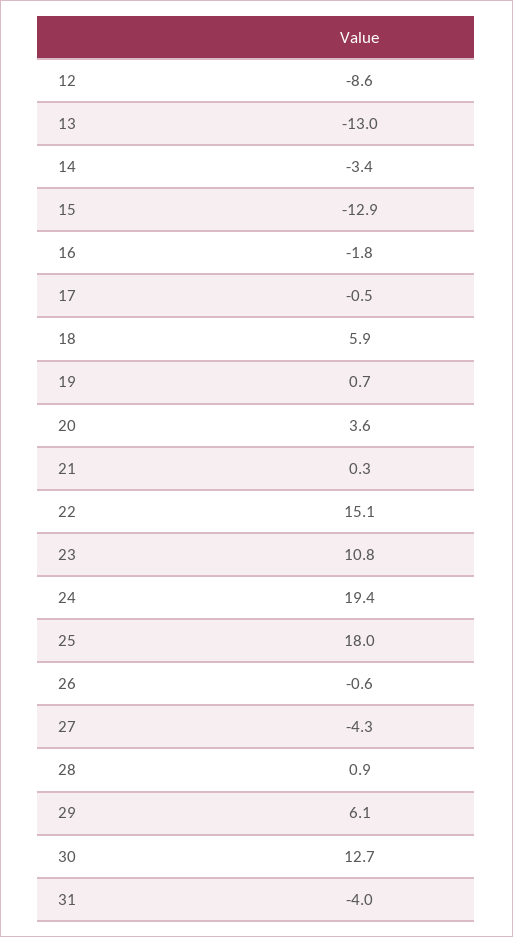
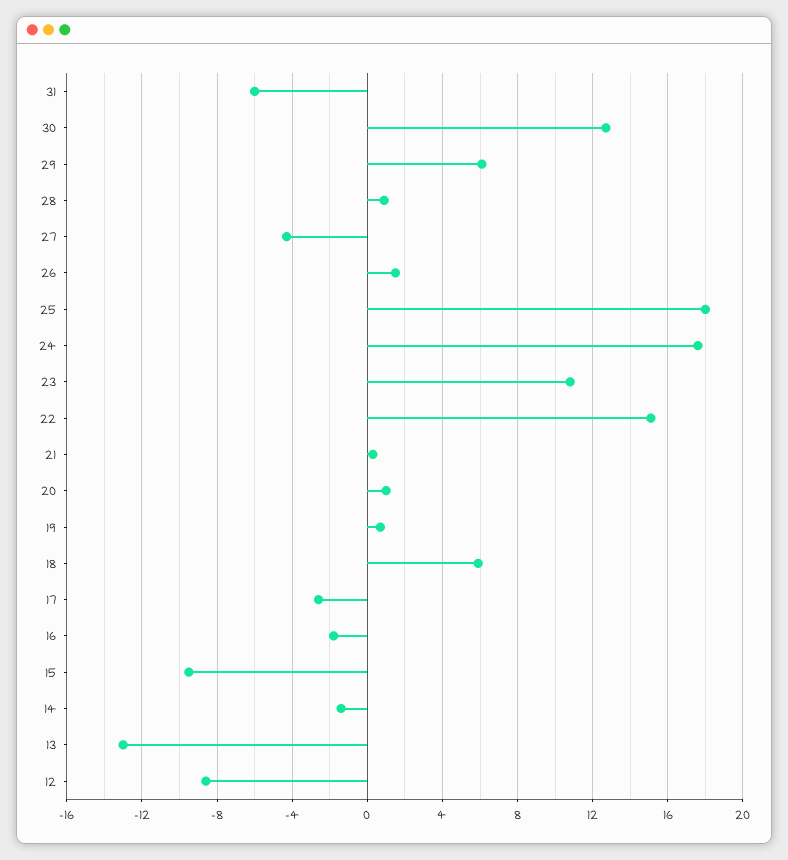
  {
    "12": -8.6,
    "13": -13,
-   "14": -3.4,
+   "14": -1.5,
-   "15": -12.9,
+   "15": -9.5,
    "16": -1.8,
-   "17": -0.5,
+   "17": -2.5,
    "18": 5.9,
    "19": 0.7,
-   "20": 3.6,
+   "20": 1,
    "21": 0.3,
    "22": 15.1,
    "23": 10.8,
-   "24": 19.4,
+   "24": 17.5,
    "25": 18,
-   "26": -0.6,
+   "26": 1.5,
    "27": -4.3,
    "28": 0.9,
    "29": 6.1,
    "30": 12.7,
-   "31": -4
+   "31": -6
  }

